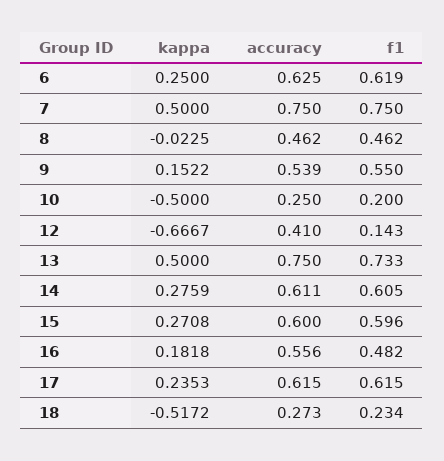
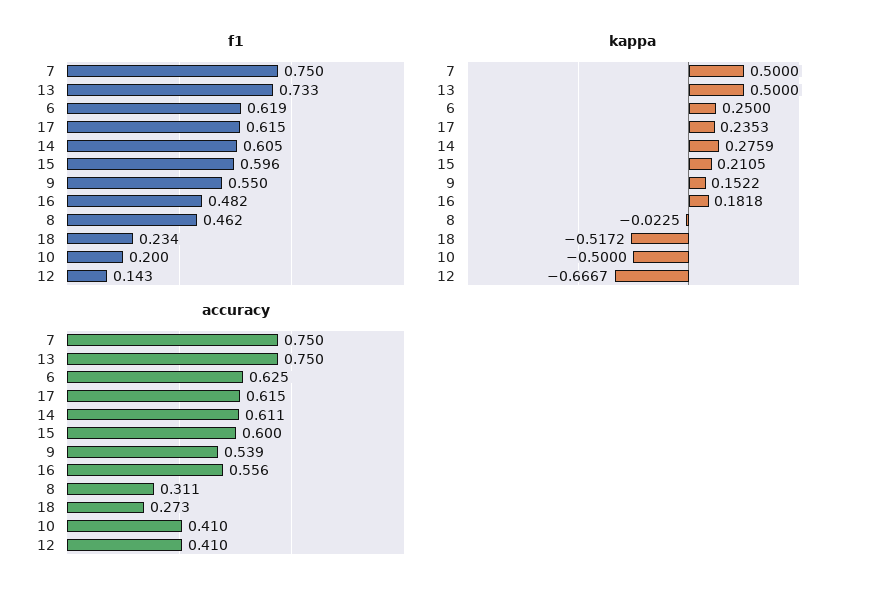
  {
    "kappa": {
      "6": 0.25,
      "7": 0.5,
      "8": -0.0225,
      "9": 0.1522,
      "10": -0.5,
      "12": -0.6667,
      "13": 0.5,
      "14": 0.2759,
-     "15": 0.2708,
+     "15": 0.2105,
      "16": 0.1818,
      "17": 0.2353,
      "18": -0.5172
    },
    "accuracy": {
      "6": 0.625,
      "7": 0.75,
-     "8": 0.462,
+     "8": 0.311,
      "9": 0.539,
-     "10": 0.25,
+     "10": 0.41,
      "12": 0.41,
      "13": 0.75,
      "14": 0.611,
      "15": 0.6,
      "16": 0.556,
      "17": 0.615,
      "18": 0.273
    },
    "f1": {
      "6": 0.619,
      "7": 0.75,
      "8": 0.462,
      "9": 0.55,
      "10": 0.2,
      "12": 0.143,
      "13": 0.733,
      "14": 0.605,
      "15": 0.596,
      "16": 0.482,
      "17": 0.615,
      "18": 0.234
    }
  }

